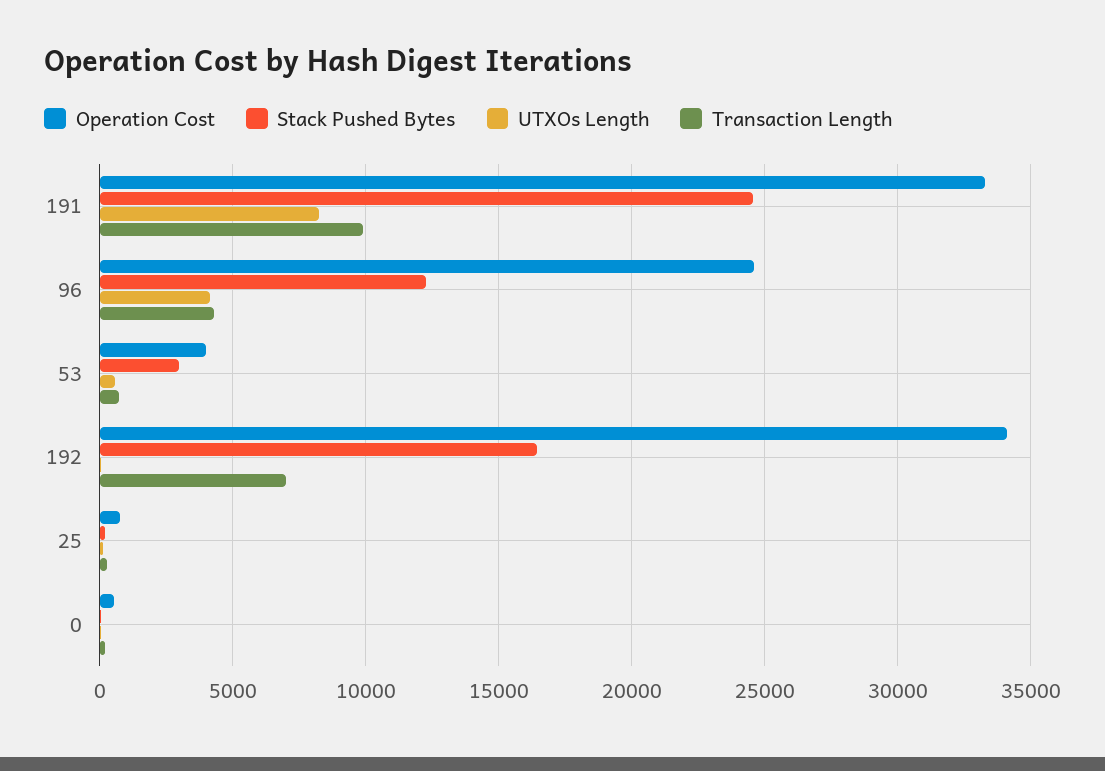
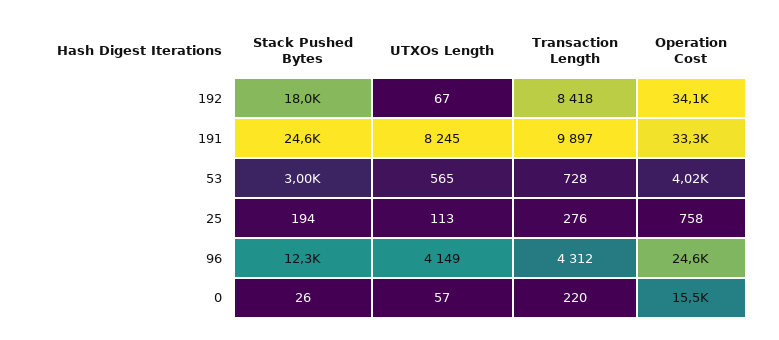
  {
    "Operation Cost": {
      "191": 33300,
      "96": 24600,
      "53": 4020,
      "192": 34100,
      "25": 758,
-     "0": 500
+     "0": 15500
    },
    "Stack Pushed Bytes": {
      "191": 24600,
      "96": 12300,
      "53": 3000,
-     "192": 16500,
+     "192": 18000,
      "25": 194,
      "0": 26
    },
    "UTXOs Length": {
      "191": 8245,
      "96": 4149,
      "53": 565,
      "192": 67,
      "25": 113,
      "0": 57
    },
    "Transaction Length": {
      "191": 9897,
      "96": 4312,
      "53": 728,
-     "192": 7000,
+     "192": 8418,
      "25": 276,
      "0": 220
    }
  }

